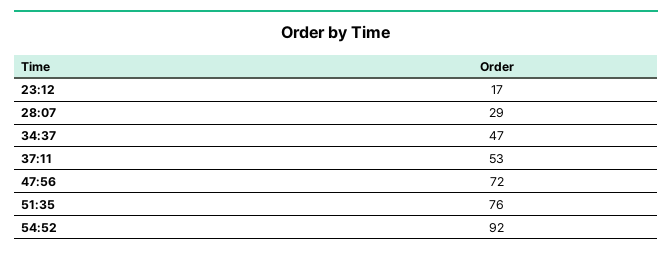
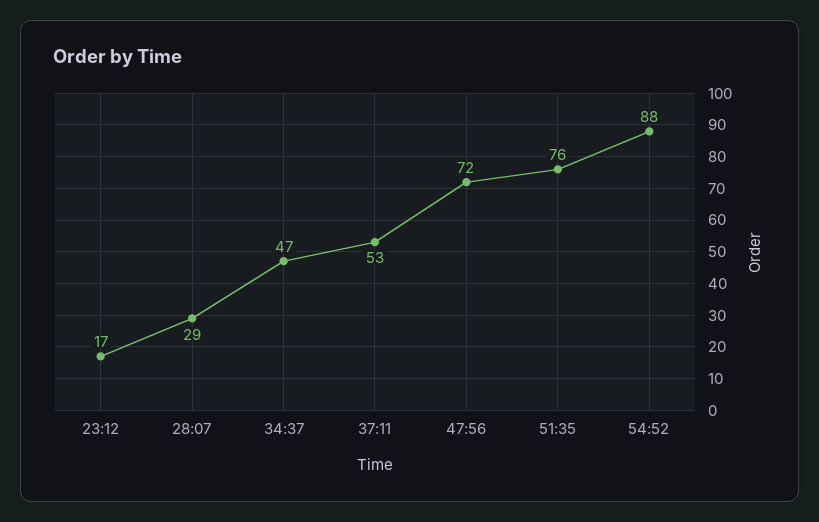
  {
    "23:12": 17,
    "28:07": 29,
    "34:37": 47,
    "37:11": 53,
    "47:56": 72,
    "51:35": 76,
-   "54:52": 92
+   "54:52": 88
  }

